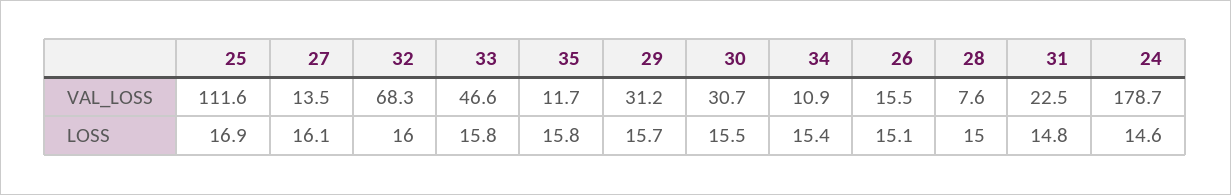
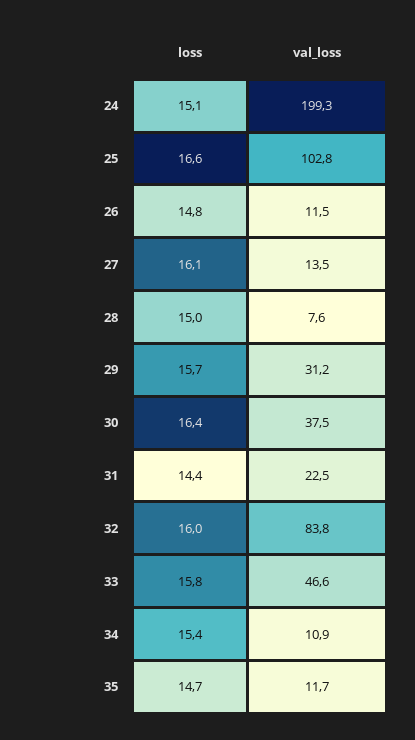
  {
    "25": {
-     "VAL_LOSS": 111.6,
+     "VAL_LOSS": 102.8,
-     "LOSS": 16.9
+     "LOSS": 16.6
    },
    "27": {
      "VAL_LOSS": 13.5,
      "LOSS": 16.1
    },
    "32": {
-     "VAL_LOSS": 68.3,
+     "VAL_LOSS": 83.8,
      "LOSS": 16
    },
    "33": {
      "VAL_LOSS": 46.6,
      "LOSS": 15.8
    },
    "35": {
      "VAL_LOSS": 11.7,
-     "LOSS": 15.8
+     "LOSS": 14.7
    },
    "29": {
      "VAL_LOSS": 31.2,
      "LOSS": 15.7
    },
    "30": {
-     "VAL_LOSS": 30.7,
+     "VAL_LOSS": 37.5,
-     "LOSS": 15.5
+     "LOSS": 16.4
    },
    "34": {
      "VAL_LOSS": 10.9,
      "LOSS": 15.4
    },
    "26": {
-     "VAL_LOSS": 15.5,
+     "VAL_LOSS": 11.5,
-     "LOSS": 15.1
+     "LOSS": 14.8
    },
    "28": {
      "VAL_LOSS": 7.6,
      "LOSS": 15
    },
    "31": {
      "VAL_LOSS": 22.5,
-     "LOSS": 14.8
+     "LOSS": 14.4
    },
    "24": {
-     "VAL_LOSS": 178.7,
+     "VAL_LOSS": 199.3,
-     "LOSS": 14.6
+     "LOSS": 15.1
    }
  }

